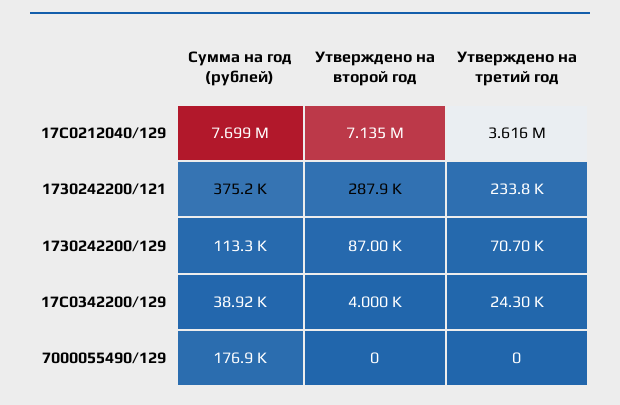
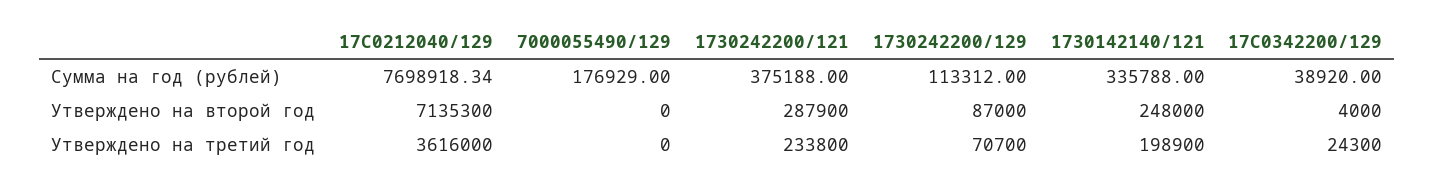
  {
    "Сумма на год (рублей)": {
      "17С0212040/129": 7698918.34,
      "1730242200/121": 375188,
      "1730242200/129": 113312,
      "17С0342200/129": 38920,
-     "7000055490/129": 176929
+     "7000055490/129": 176929,
+     "1730142140/121": 335788
    },
    "Утверждено на второй год": {
      "17С0212040/129": 7135300,
      "1730242200/121": 287900,
      "1730242200/129": 87000,
      "17С0342200/129": 4000,
-     "7000055490/129": 0
+     "7000055490/129": 0,
+     "1730142140/121": 248000
    },
    "Утверждено на третий год": {
      "17С0212040/129": 3616000,
      "1730242200/121": 233800,
      "1730242200/129": 70700,
      "17С0342200/129": 24300,
-     "7000055490/129": 0
+     "7000055490/129": 0,
+     "1730142140/121": 198900
    }
  }

